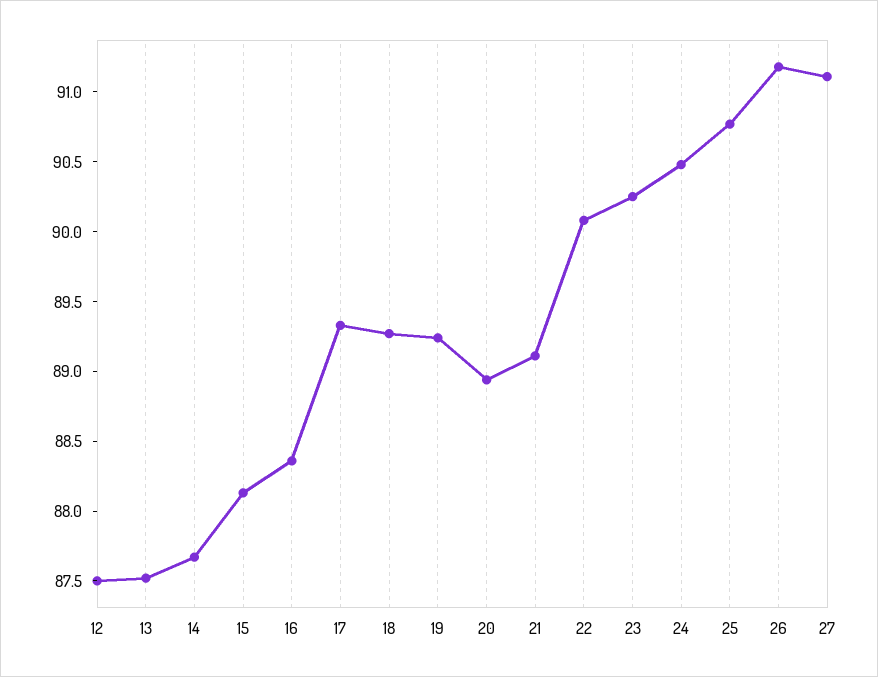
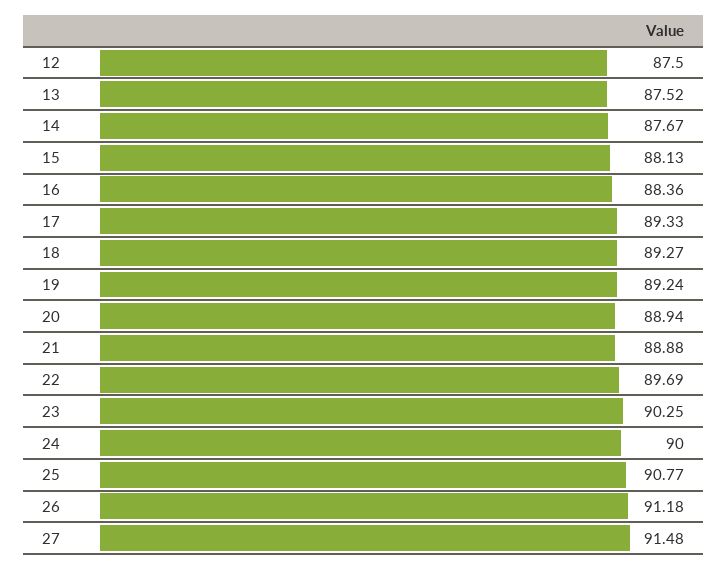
  {
    "12": 87.5,
    "13": 87.52,
    "14": 87.67,
    "15": 88.13,
    "16": 88.36,
    "17": 89.33,
    "18": 89.27,
    "19": 89.24,
    "20": 88.94,
-   "21": 89.1,
+   "21": 88.88,
-   "22": 90.1,
+   "22": 89.69,
    "23": 90.25,
-   "24": 90.5,
+   "24": 90,
    "25": 90.77,
    "26": 91.18,
-   "27": 91.1
+   "27": 91.48
  }

